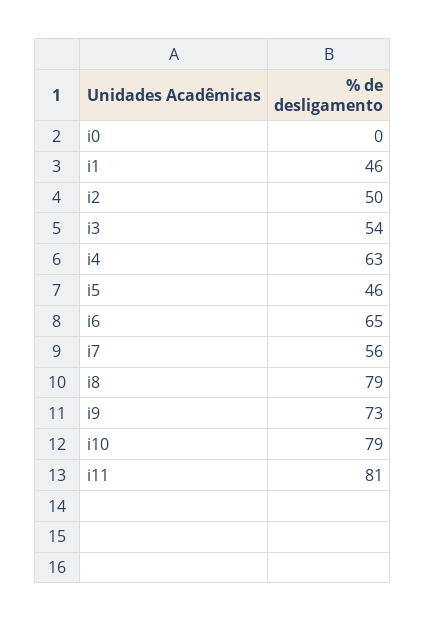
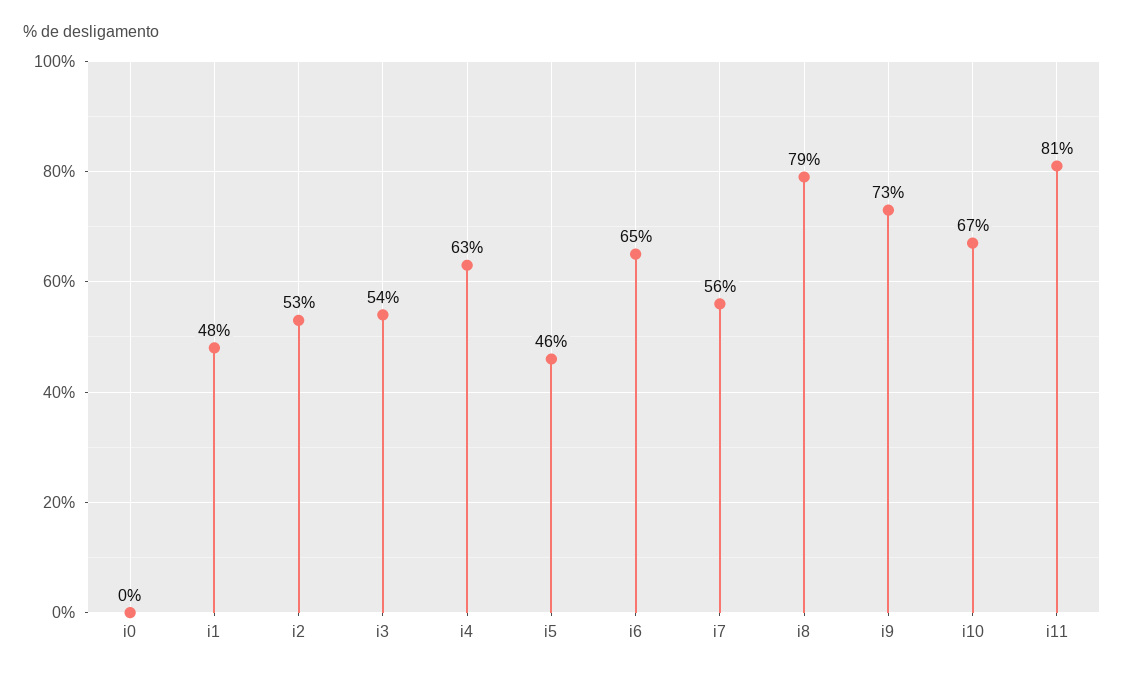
  {
    "i0": 0,
-   "i1": 46,
+   "i1": 48,
-   "i2": 50,
+   "i2": 53,
    "i3": 54,
    "i4": 63,
    "i5": 46,
    "i6": 65,
    "i7": 56,
    "i8": 79,
    "i9": 73,
-   "i10": 79,
+   "i10": 67,
    "i11": 81
  }

